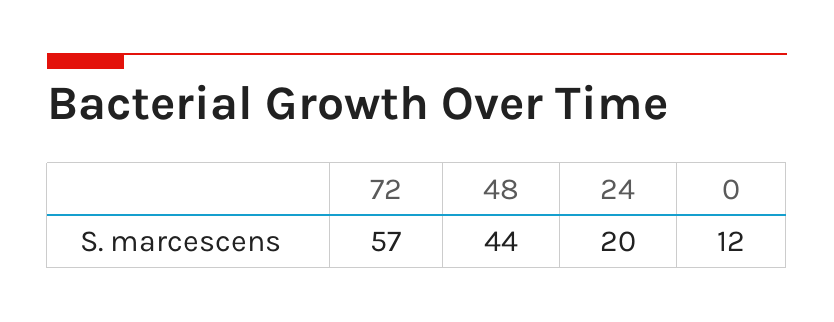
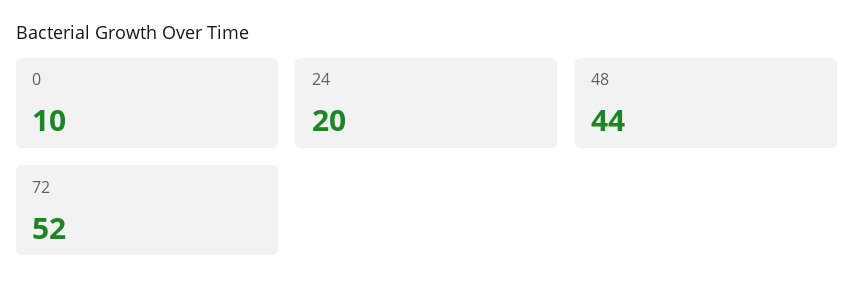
  {
-   "72": 57,
+   "72": 52,
    "48": 44,
    "24": 20,
-   "0": 12
+   "0": 10
  }

